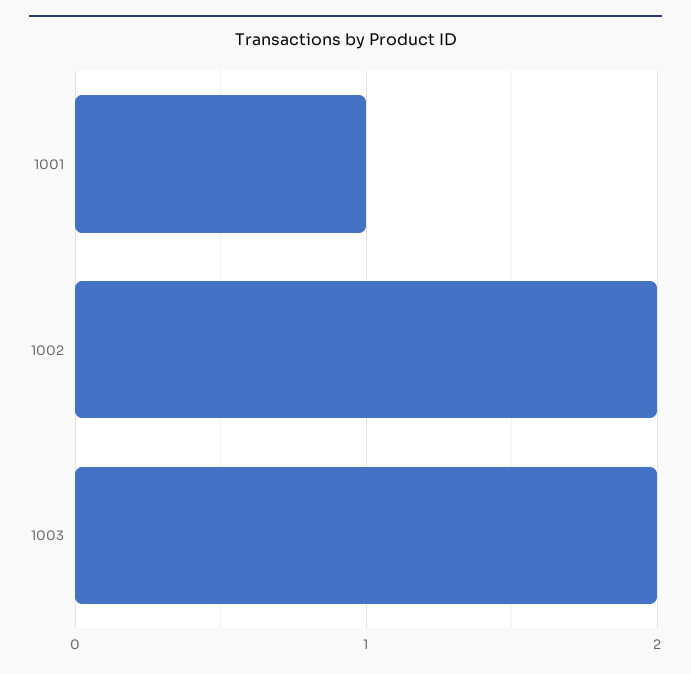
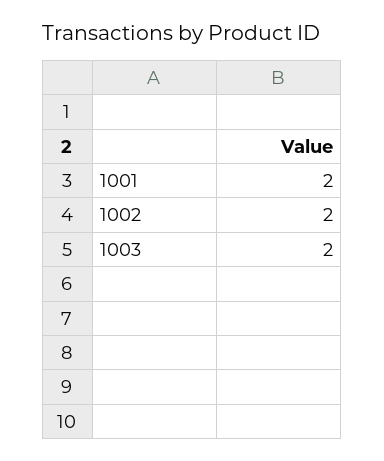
  {
-   "1001": 1,
+   "1001": 2,
    "1002": 2,
    "1003": 2
  }

